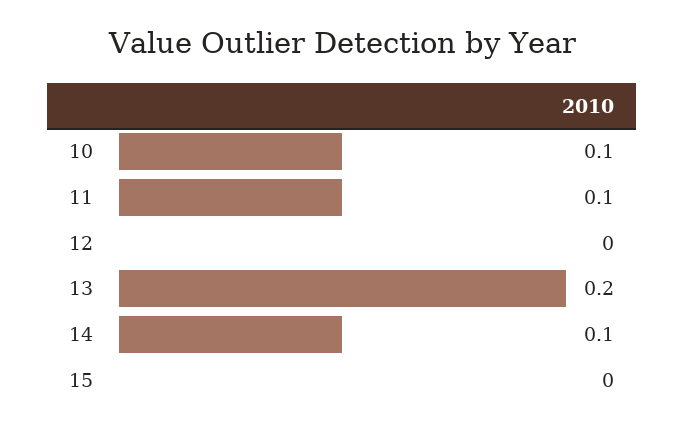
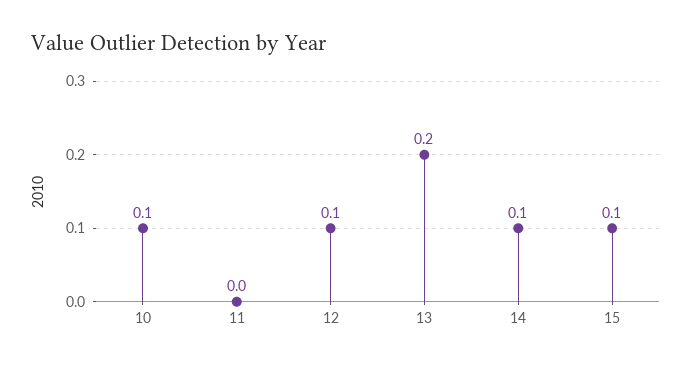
  {
    "10": 0.1,
-   "11": 0.1,
+   "11": 0,
-   "12": 0,
+   "12": 0.1,
    "13": 0.2,
    "14": 0.1,
-   "15": 0
+   "15": 0.1
  }

